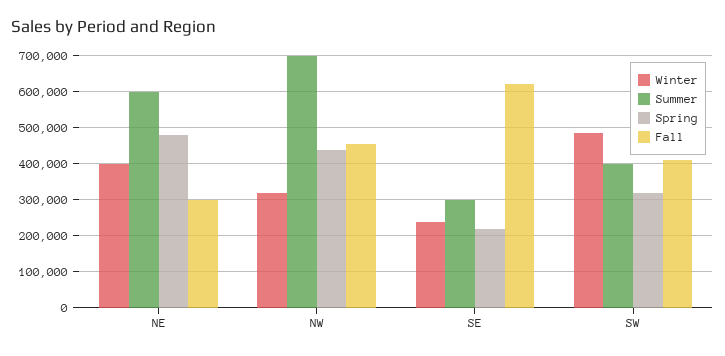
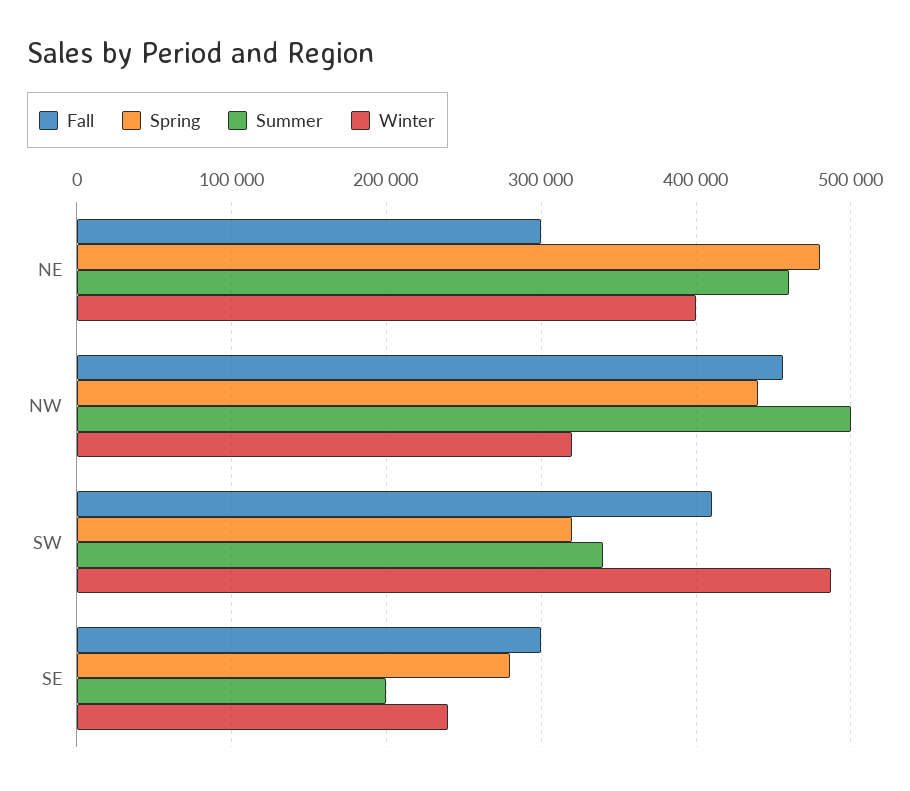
  {
    "Winter": {
      "NE": 400000,
      "NW": 320000,
      "SE": 240000,
      "SW": 490000
    },
    "Summer": {
-     "NE": 600000,
+     "NE": 460000,
-     "NW": 700000,
+     "NW": 500000,
-     "SE": 300000,
+     "SE": 200000,
-     "SW": 400000
+     "SW": 340000
    },
    "Spring": {
      "NE": 480000,
      "NW": 440000,
-     "SE": 220000,
+     "SE": 280000,
      "SW": 320000
    },
    "Fall": {
      "NE": 300000,
      "NW": 460000,
-     "SE": 620000,
+     "SE": 300000,
      "SW": 410000
    }
  }

